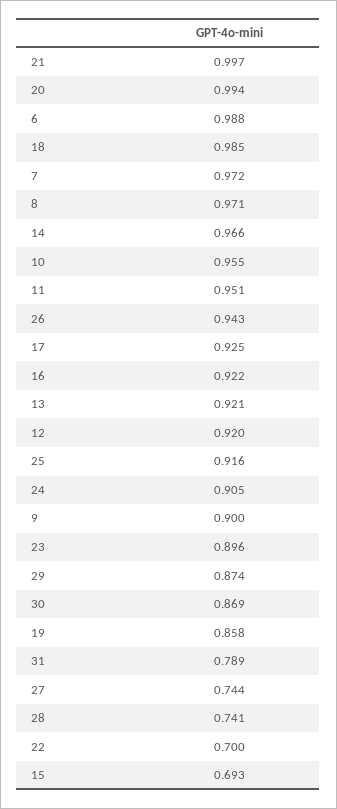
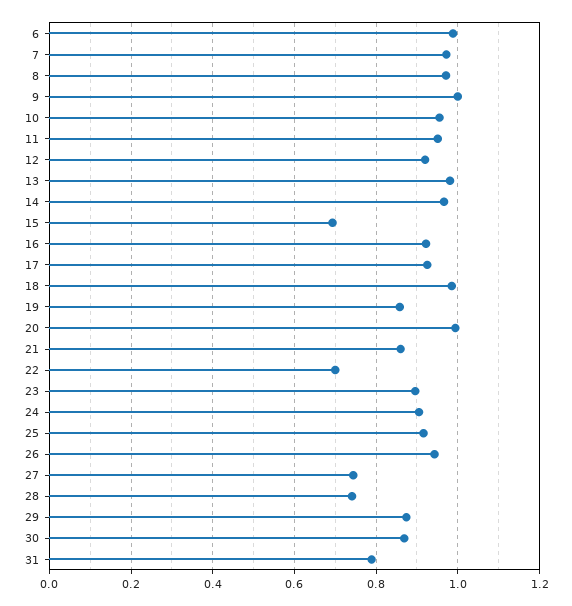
  {
-   "21": 0.997,
+   "21": 0.86,
    "20": 0.994,
    "6": 0.988,
    "18": 0.985,
    "7": 0.972,
    "8": 0.971,
    "14": 0.966,
    "10": 0.955,
    "11": 0.951,
    "26": 0.943,
    "17": 0.925,
    "16": 0.922,
-   "13": 0.921,
+   "13": 0.98,
    "12": 0.92,
    "25": 0.916,
    "24": 0.905,
-   "9": 0.9,
+   "9": 1,
    "23": 0.896,
    "29": 0.874,
    "30": 0.869,
    "19": 0.858,
    "31": 0.789,
    "27": 0.744,
    "28": 0.741,
    "22": 0.7,
    "15": 0.693
  }

